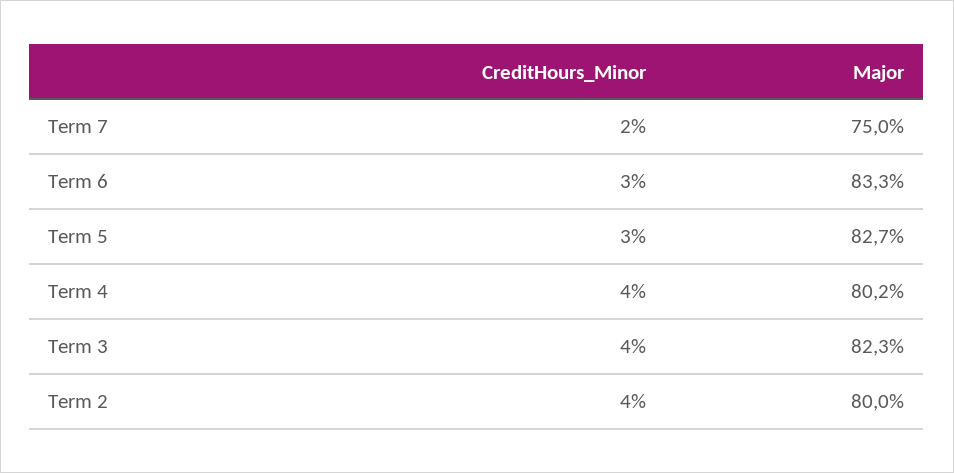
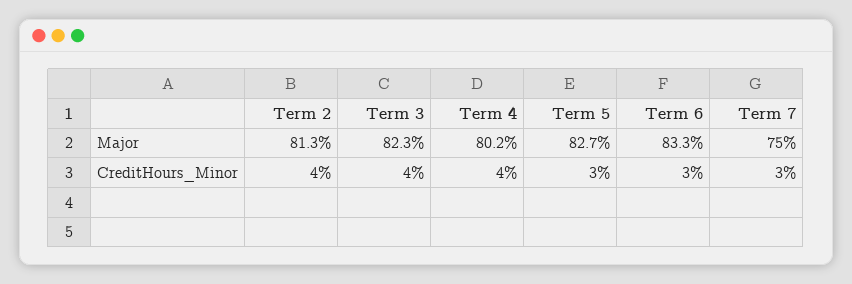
  {
    "CreditHours_Minor": {
-     "Term 7": 2,
+     "Term 7": 3,
      "Term 6": 3,
      "Term 5": 3,
      "Term 4": 4,
      "Term 3": 4,
      "Term 2": 4
    },
    "Major": {
      "Term 7": 75,
      "Term 6": 83.3,
      "Term 5": 82.7,
      "Term 4": 80.2,
      "Term 3": 82.3,
-     "Term 2": 80
+     "Term 2": 81.3
    }
  }

